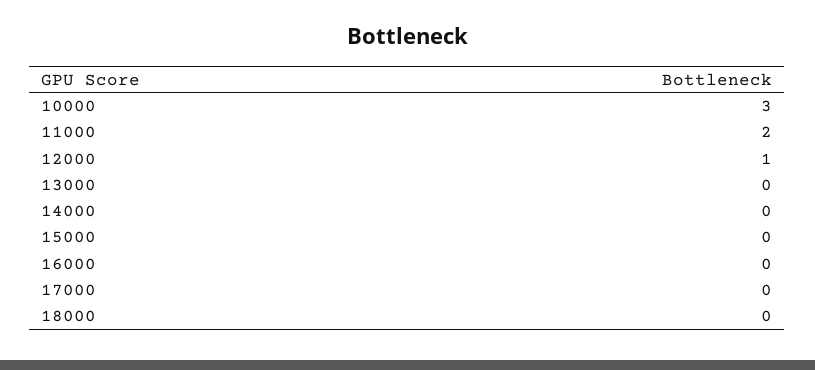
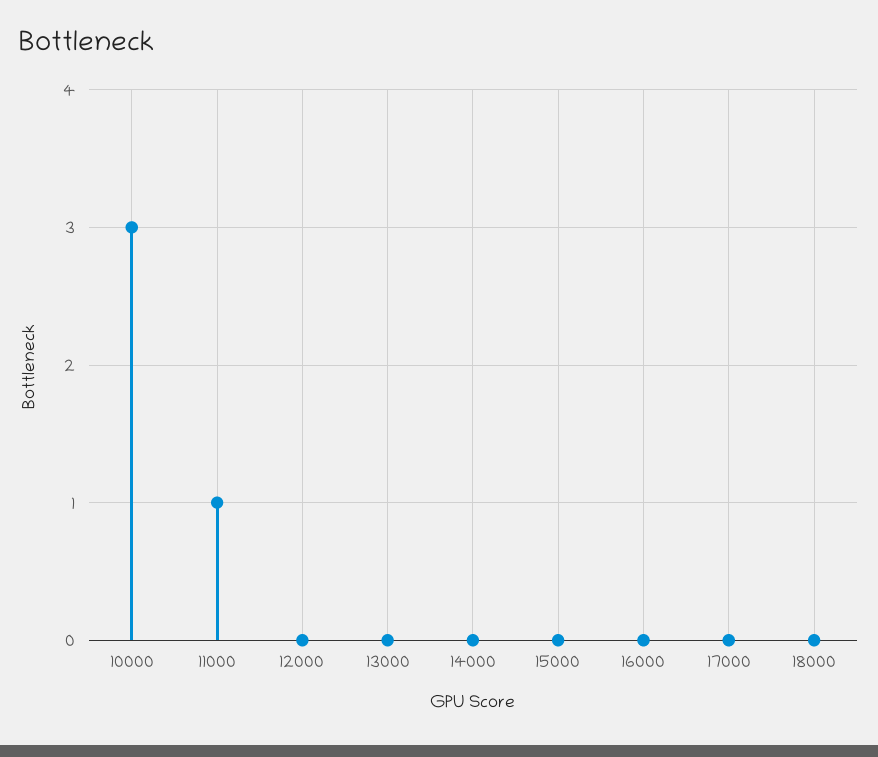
  {
    "10000": 3,
-   "11000": 2,
+   "11000": 1,
-   "12000": 1,
+   "12000": 0,
    "13000": 0,
    "14000": 0,
    "15000": 0,
    "16000": 0,
    "17000": 0,
    "18000": 0
  }

